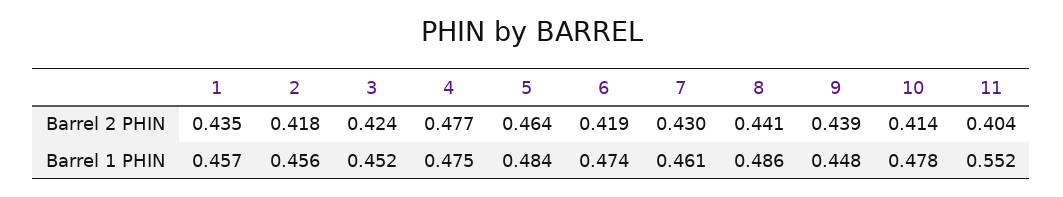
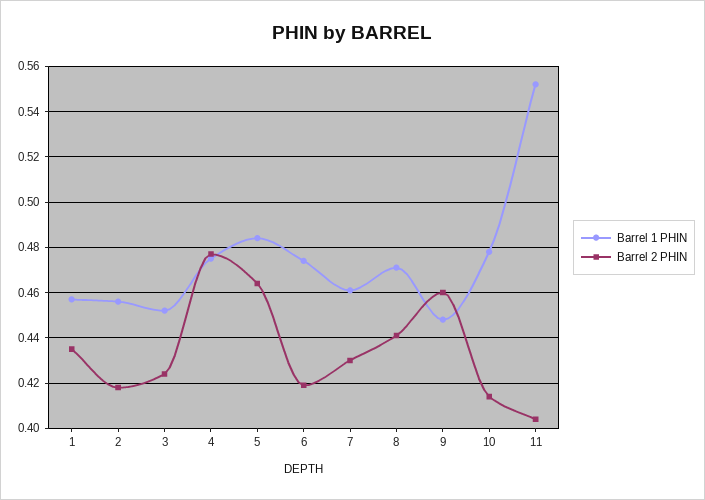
  {
    "Barrel 2 PHIN": {
      "1": 0.435,
      "2": 0.418,
      "3": 0.424,
      "4": 0.477,
      "5": 0.464,
      "6": 0.419,
      "7": 0.43,
      "8": 0.441,
-     "9": 0.439,
+     "9": 0.46,
      "10": 0.414,
      "11": 0.404
    },
    "Barrel 1 PHIN": {
      "1": 0.457,
      "2": 0.456,
      "3": 0.452,
      "4": 0.475,
      "5": 0.484,
      "6": 0.474,
      "7": 0.461,
-     "8": 0.486,
+     "8": 0.47,
      "9": 0.448,
      "10": 0.478,
      "11": 0.552
    }
  }

